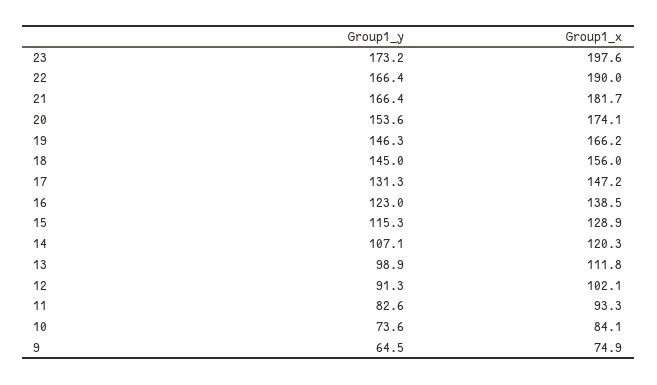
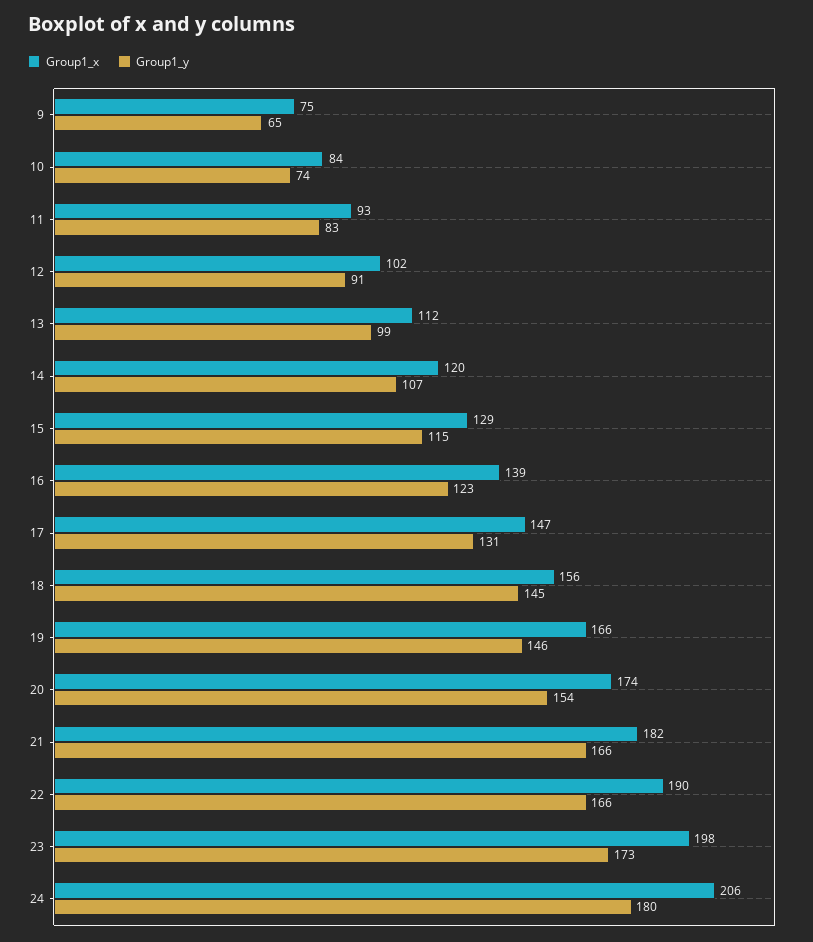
  {
    "Group1_y": {
      "23": 173.2,
      "22": 166.4,
      "21": 166.4,
      "20": 153.6,
      "19": 146.3,
      "18": 145,
      "17": 131.3,
      "16": 123,
      "15": 115.3,
      "14": 107.1,
      "13": 98.9,
      "12": 91.3,
      "11": 82.6,
      "10": 73.6,
-     "9": 64.5
+     "9": 64.5,
+     "24": 180
    },
    "Group1_x": {
      "23": 197.6,
      "22": 190,
      "21": 181.7,
      "20": 174.1,
      "19": 166.2,
      "18": 156,
      "17": 147.2,
      "16": 138.5,
      "15": 128.9,
      "14": 120.3,
      "13": 111.8,
      "12": 102.1,
      "11": 93.3,
      "10": 84.1,
-     "9": 74.9
+     "9": 74.9,
+     "24": 206
    }
  }

